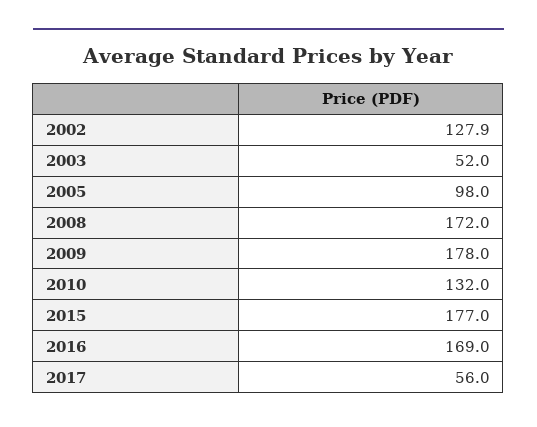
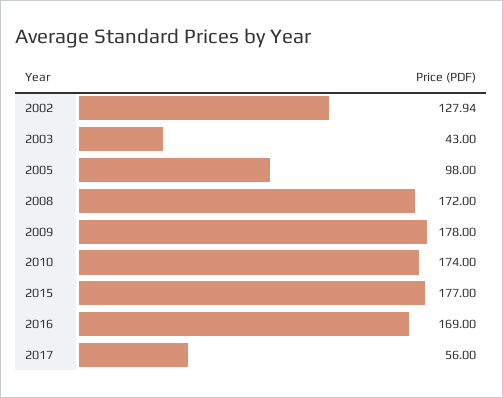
  {
    "2002": 127.94,
-   "2003": 52,
+   "2003": 43,
    "2005": 98,
    "2008": 172,
    "2009": 178,
-   "2010": 132,
+   "2010": 174,
    "2015": 177,
    "2016": 169,
    "2017": 56
  }

